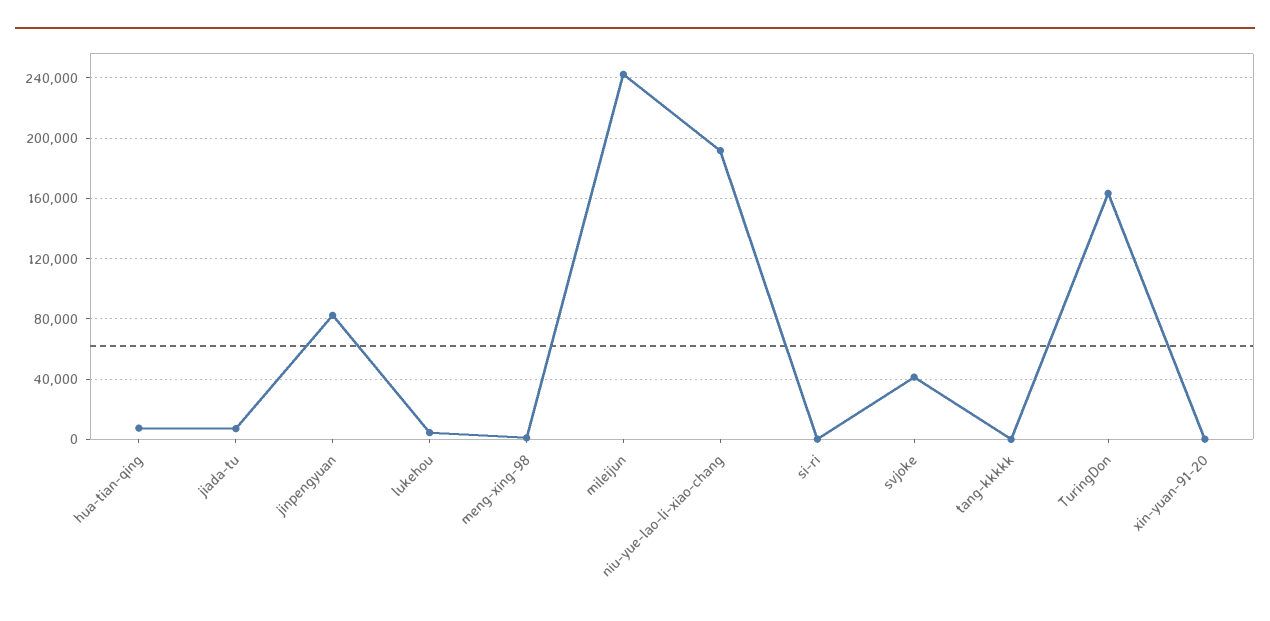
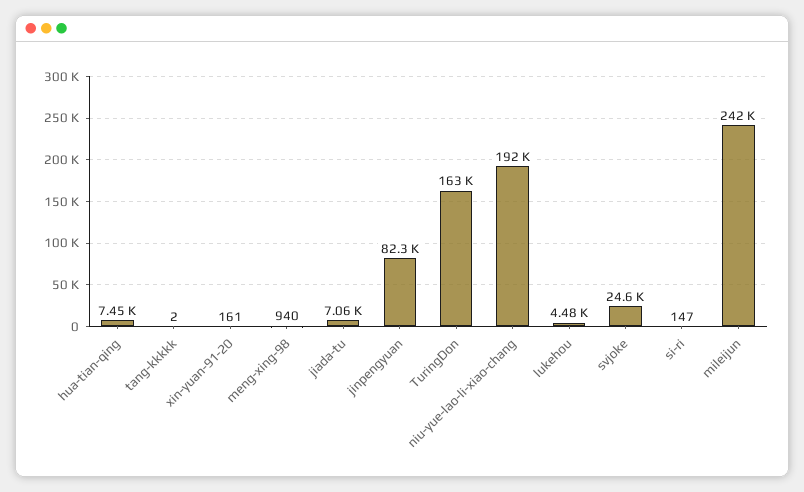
  {
    "hua-tian-qing": 7450,
    "jiada-tu": 7060,
    "jinpengyuan": 82300,
    "lukehou": 4480,
    "meng-xing-98": 940,
    "mileijun": 242000,
    "niu-yue-lao-li-xiao-chang": 192000,
    "si-ri": 147,
-   "svjoke": 40000,
+   "svjoke": 24600,
    "tang-kkkkk": 2,
    "TuringDon": 163000,
    "xin-yuan-91-20": 161
  }

